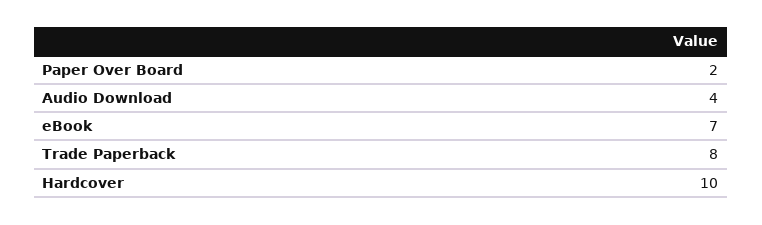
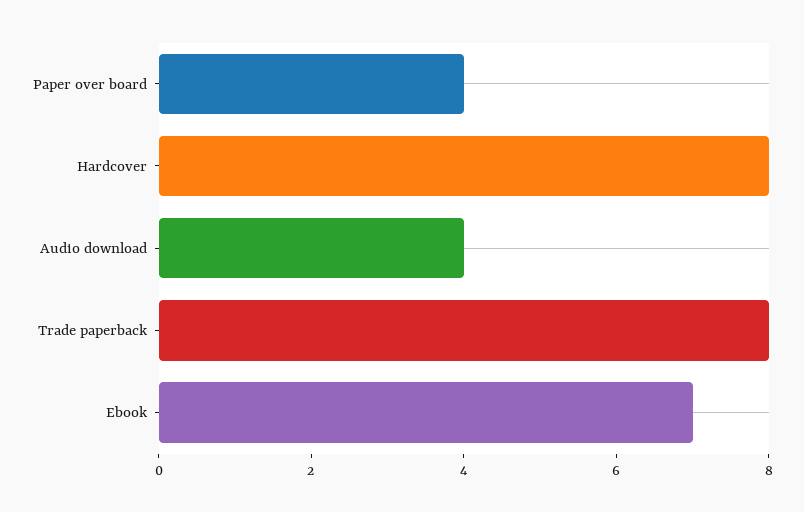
  {
-   "Paper Over Board": 2,
+   "Paper Over Board": 4,
    "Audio Download": 4,
    "eBook": 7,
    "Trade Paperback": 8,
-   "Hardcover": 10
+   "Hardcover": 8
  }

